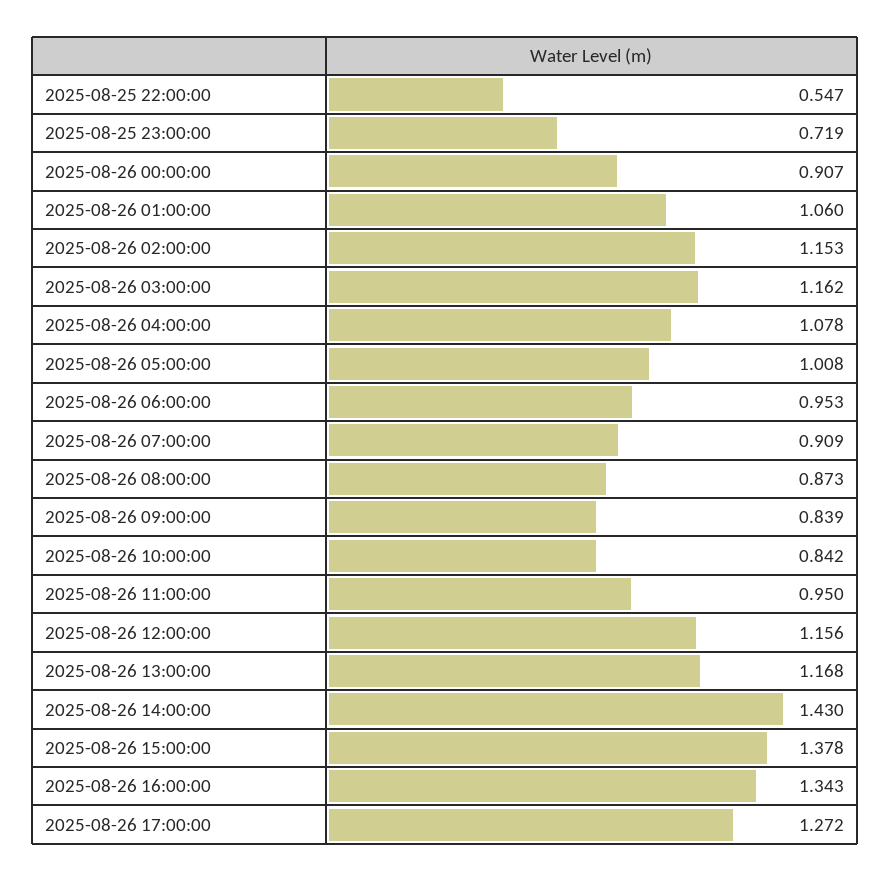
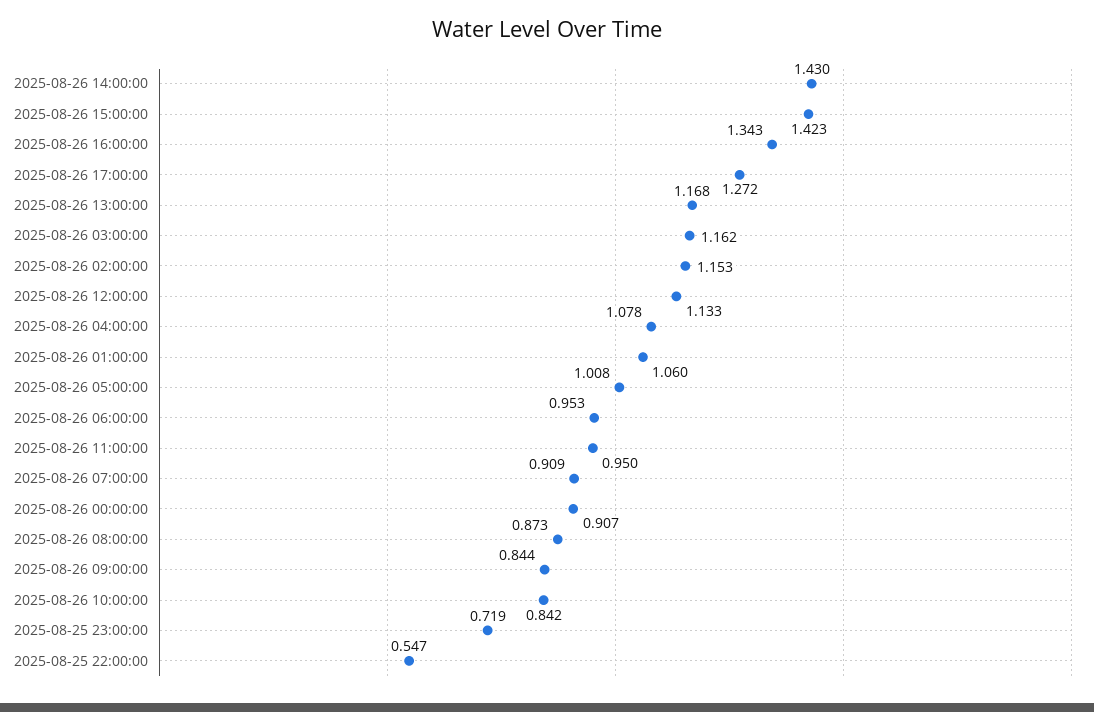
  {
    "2025-08-25 22:00:00": 0.547,
    "2025-08-25 23:00:00": 0.719,
    "2025-08-26 00:00:00": 0.907,
    "2025-08-26 01:00:00": 1.06,
    "2025-08-26 02:00:00": 1.153,
    "2025-08-26 03:00:00": 1.162,
    "2025-08-26 04:00:00": 1.078,
    "2025-08-26 05:00:00": 1.008,
    "2025-08-26 06:00:00": 0.953,
    "2025-08-26 07:00:00": 0.909,
    "2025-08-26 08:00:00": 0.873,
-   "2025-08-26 09:00:00": 0.839,
+   "2025-08-26 09:00:00": 0.844,
    "2025-08-26 10:00:00": 0.842,
    "2025-08-26 11:00:00": 0.95,
-   "2025-08-26 12:00:00": 1.156,
+   "2025-08-26 12:00:00": 1.133,
    "2025-08-26 13:00:00": 1.168,
    "2025-08-26 14:00:00": 1.43,
-   "2025-08-26 15:00:00": 1.378,
+   "2025-08-26 15:00:00": 1.423,
    "2025-08-26 16:00:00": 1.343,
    "2025-08-26 17:00:00": 1.272
  }

